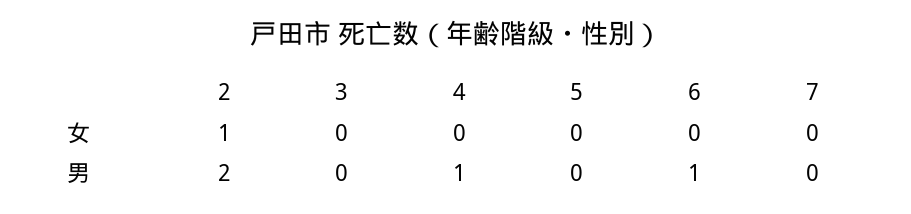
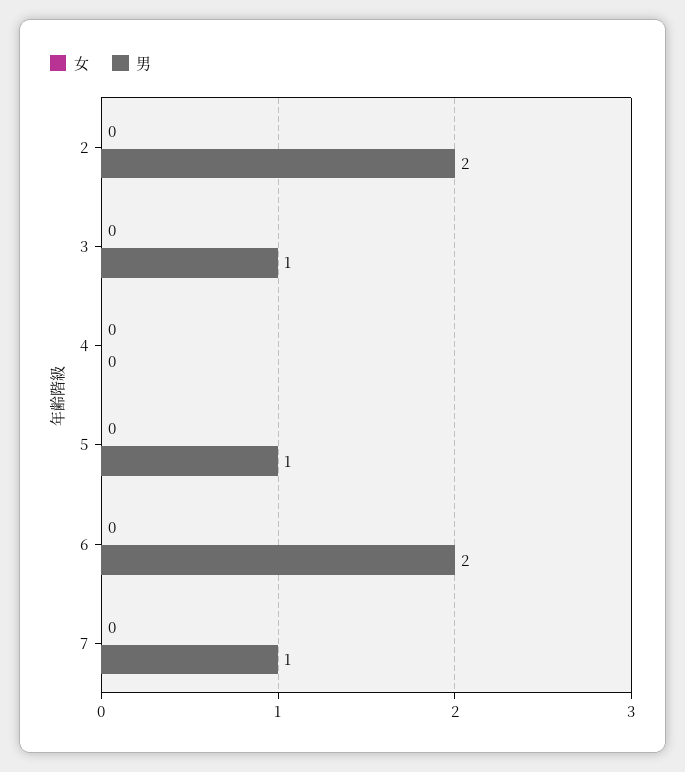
  {
    "女": {
-     "2": 1,
+     "2": 0,
      "3": 0,
      "4": 0,
      "5": 0,
      "6": 0,
      "7": 0
    },
    "男": {
      "2": 2,
-     "3": 0,
+     "3": 1,
-     "4": 1,
+     "4": 0,
-     "5": 0,
+     "5": 1,
-     "6": 1,
+     "6": 2,
-     "7": 0
+     "7": 1
    }
  }

